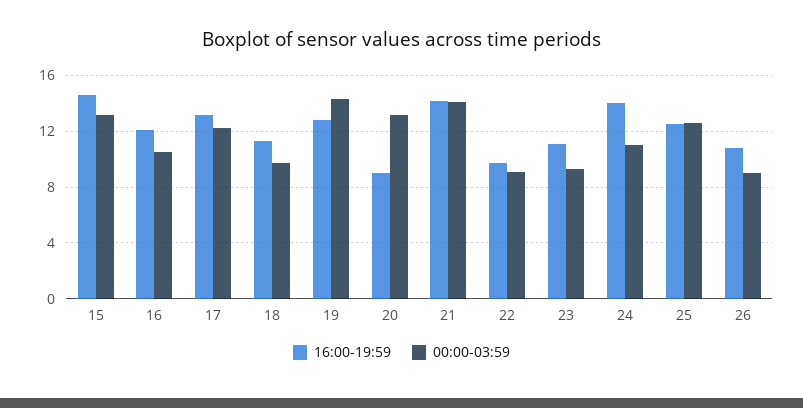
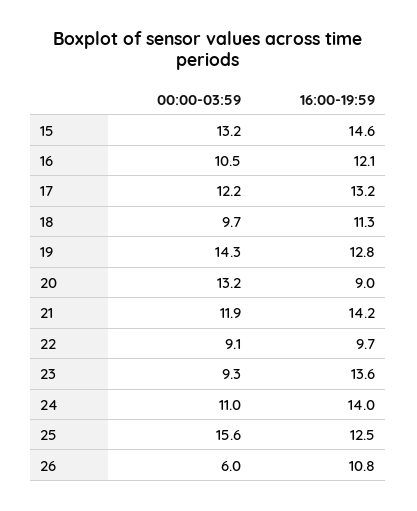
  {
    "16:00-19:59": {
      "15": 14.6,
      "16": 12.1,
      "17": 13.2,
      "18": 11.3,
      "19": 12.8,
      "20": 9,
      "21": 14.2,
      "22": 9.7,
-     "23": 11,
+     "23": 13.6,
      "24": 14,
      "25": 12.5,
      "26": 10.8
    },
    "00:00-03:59": {
      "15": 13.2,
      "16": 10.5,
      "17": 12.2,
      "18": 9.7,
      "19": 14.3,
      "20": 13.2,
-     "21": 14,
+     "21": 11.9,
      "22": 9.1,
      "23": 9.3,
      "24": 11,
-     "25": 12.5,
+     "25": 15.6,
-     "26": 9
+     "26": 6
    }
  }

